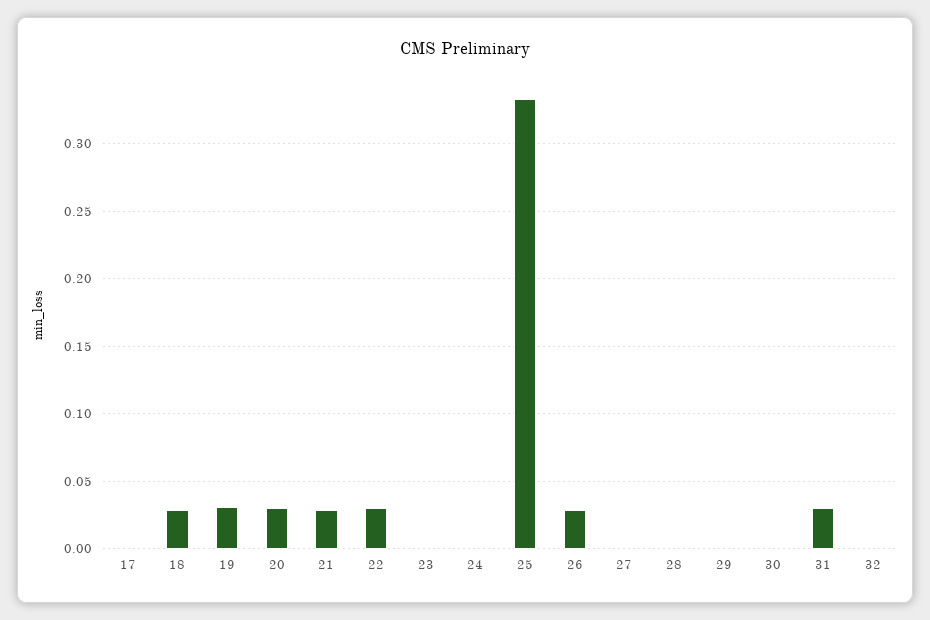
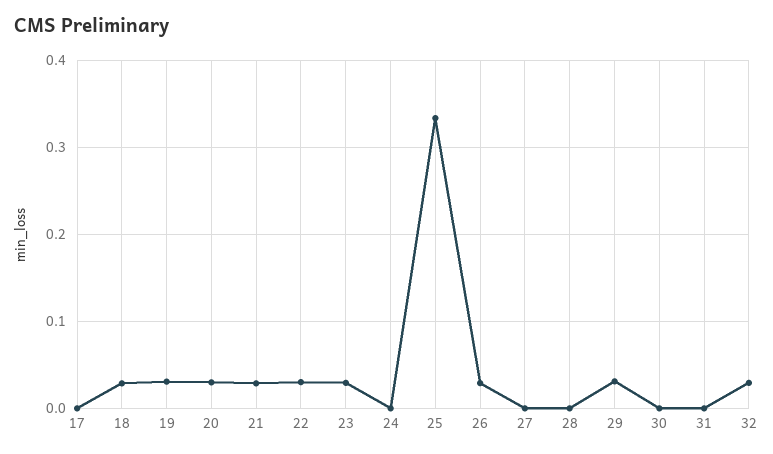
  {
    "17": 0,
    "18": 0.03,
    "19": 0.03,
    "20": 0.03,
    "21": 0.03,
    "22": 0.03,
-   "23": 0,
+   "23": 0.03,
    "24": 0,
    "25": 0.335,
    "26": 0.03,
    "27": 0,
    "28": 0,
-   "29": 0,
+   "29": 0.03,
    "30": 0,
-   "31": 0.03,
+   "31": 0,
-   "32": 0
+   "32": 0.03
  }

